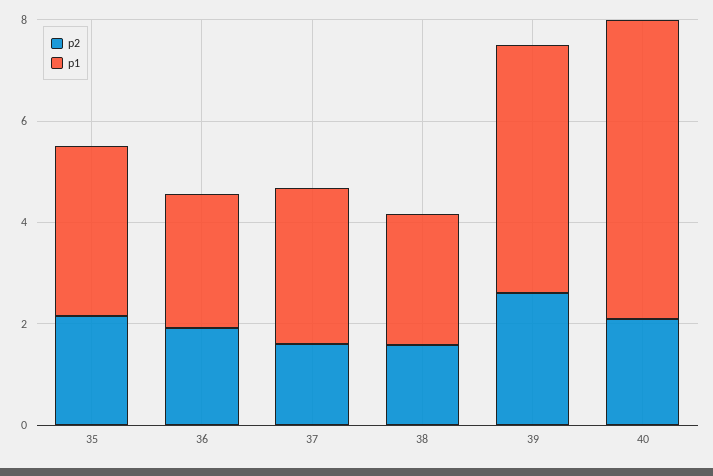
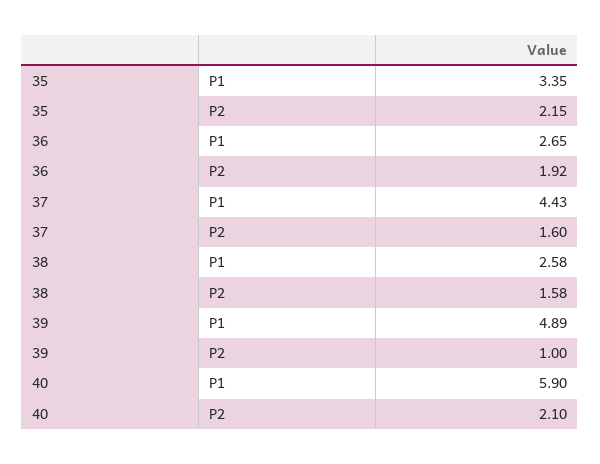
  {
    "p2": {
      "35": 2.15,
      "36": 1.92,
      "37": 1.6,
      "38": 1.58,
-     "39": 2.5,
+     "39": 1,
      "40": 2.1
    },
    "p1": {
      "35": 3.35,
      "36": 2.65,
-     "37": 3,
+     "37": 4.43,
      "38": 2.58,
      "39": 4.89,
      "40": 5.9
    }
  }

